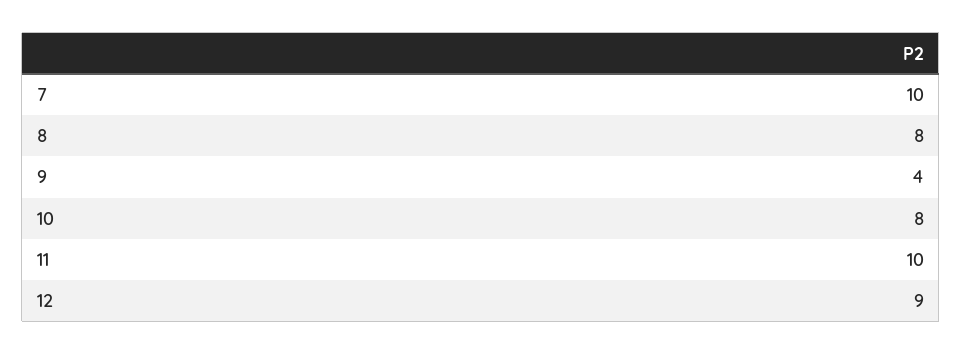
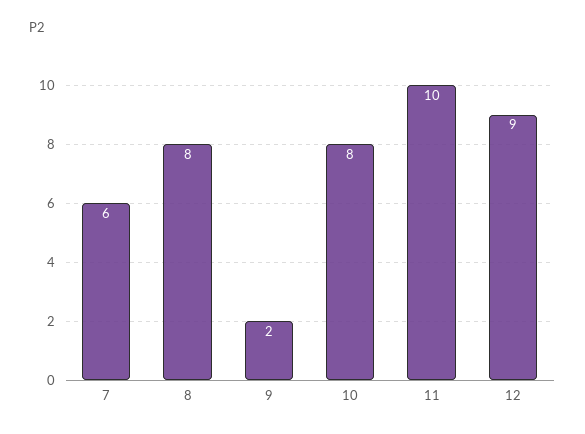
  {
-   "7": 10,
+   "7": 6,
    "8": 8,
-   "9": 4,
+   "9": 2,
    "10": 8,
    "11": 10,
    "12": 9
  }

